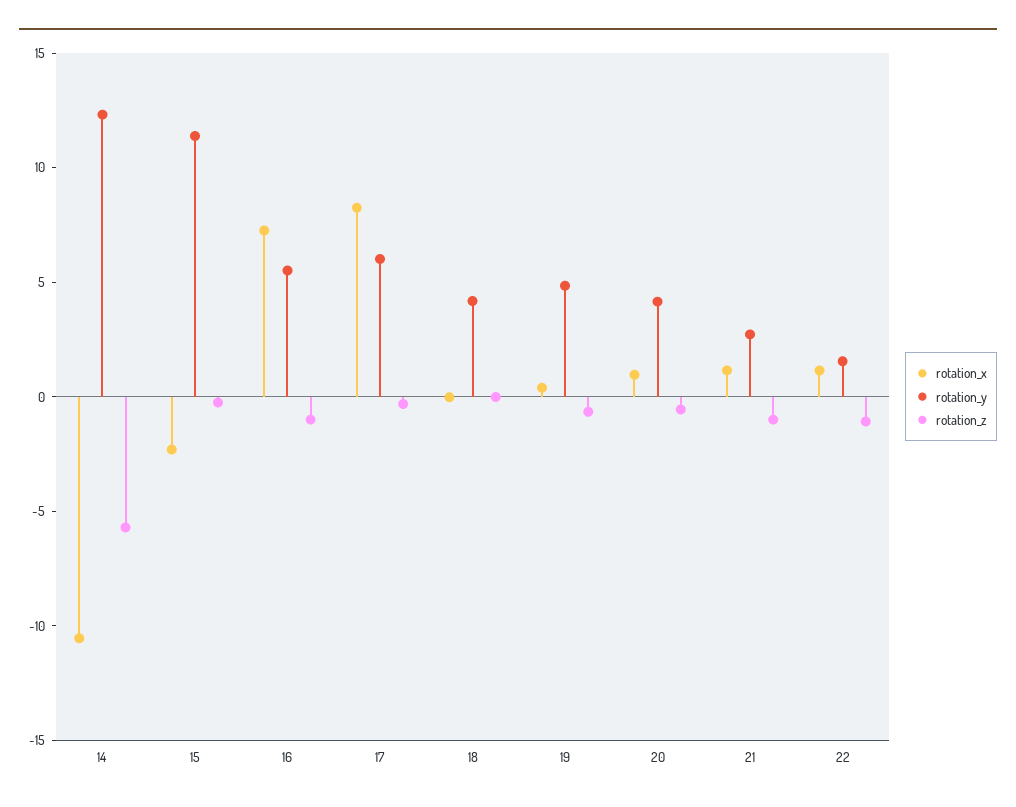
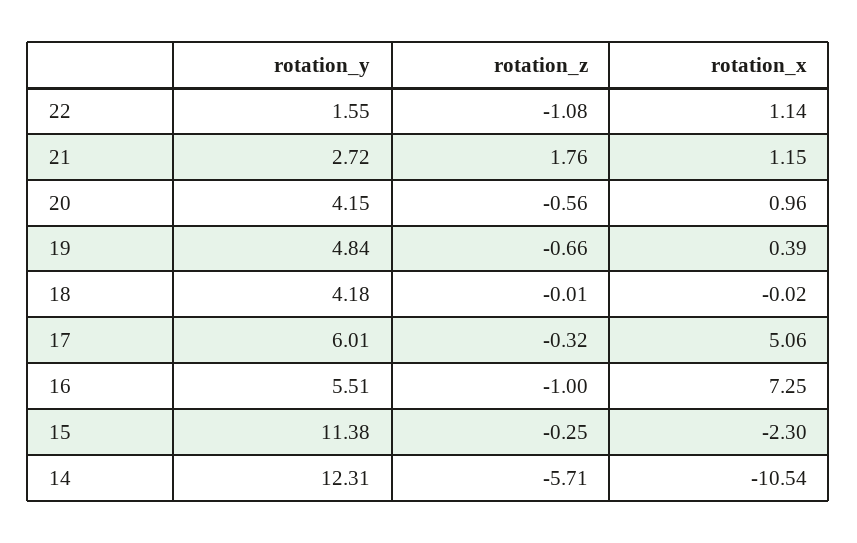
  {
    "rotation_x": {
      "14": -10.54,
      "15": -2.3,
      "16": 7.25,
-     "17": 8,
+     "17": 5.06,
      "18": -0.02,
      "19": 0.39,
      "20": 0.96,
      "21": 1.15,
      "22": 1.14
    },
    "rotation_y": {
      "14": 12.31,
      "15": 11.38,
      "16": 5.51,
      "17": 6.01,
      "18": 4.18,
      "19": 4.84,
      "20": 4.15,
      "21": 2.72,
      "22": 1.55
    },
    "rotation_z": {
      "14": -5.71,
      "15": -0.25,
      "16": -1,
      "17": -0.32,
      "18": -0.01,
      "19": -0.66,
      "20": -0.56,
-     "21": -1,
+     "21": 1.76,
      "22": -1.08
    }
  }

